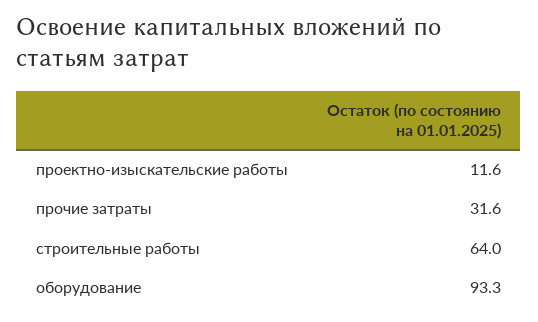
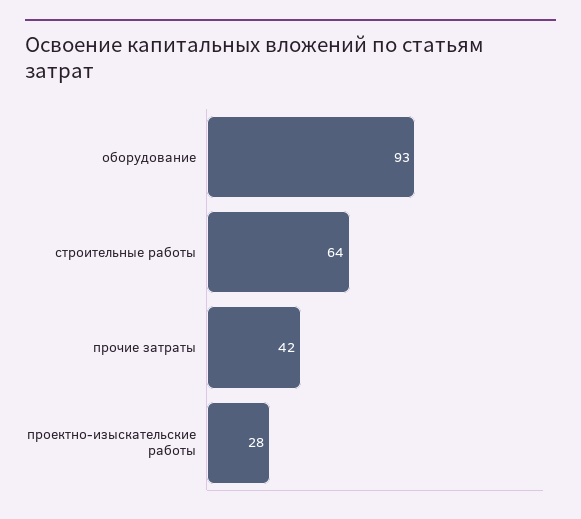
  {
-   "проектно-изыскательские работы": 11.6,
+   "проектно-изыскательские работы": 28,
-   "прочие затраты": 31.6,
+   "прочие затраты": 42,
    "строительные работы": 64,
    "оборудование": 93.3
  }

